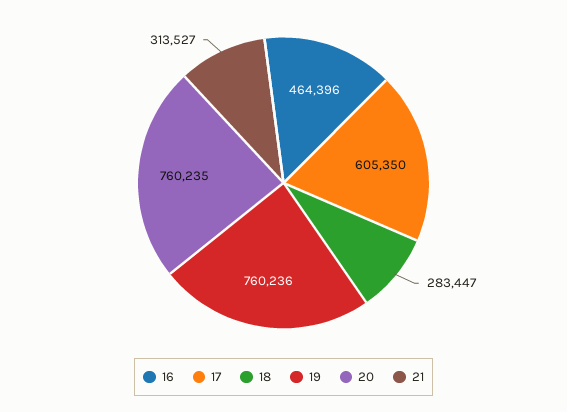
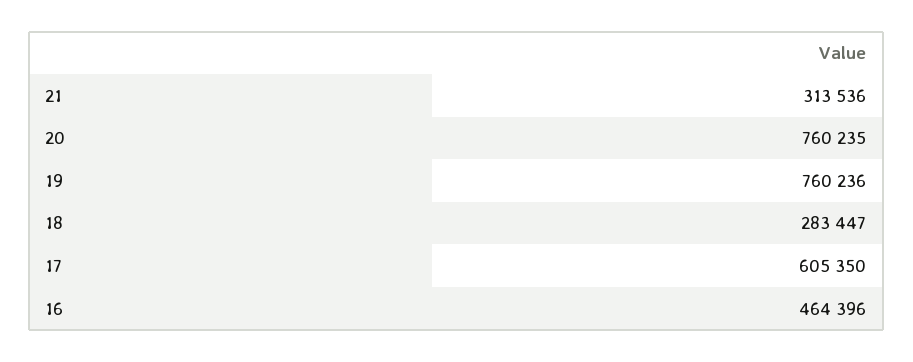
  {
    "16": 464396,
    "17": 605350,
    "18": 283447,
    "19": 760236,
    "20": 760235,
-   "21": 313527
+   "21": 313536
  }

